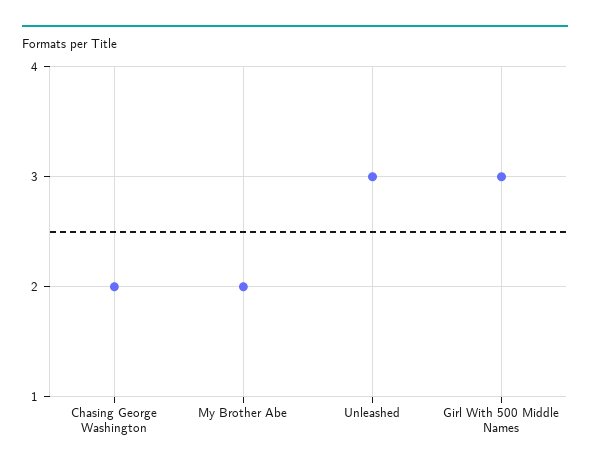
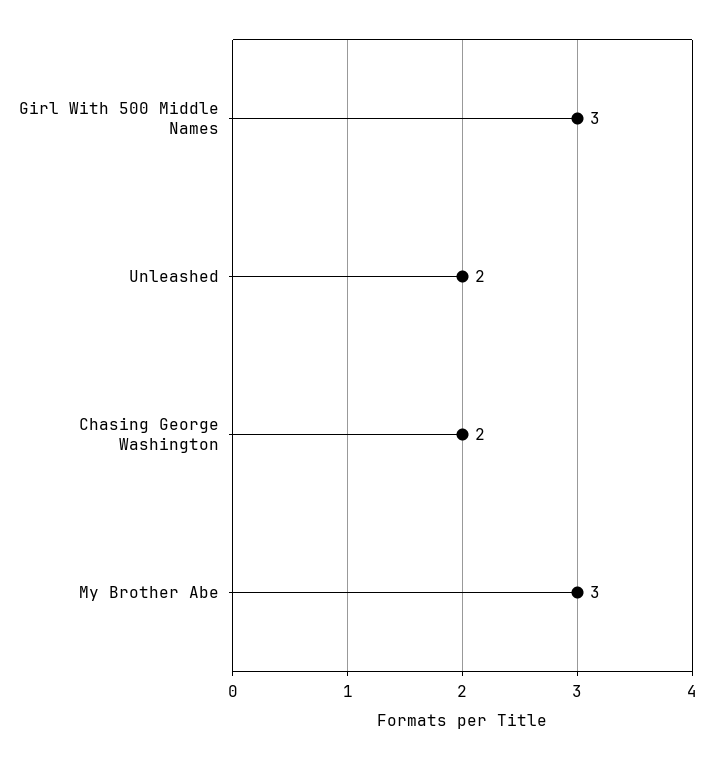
  {
    "Chasing George Washington": 2,
-   "My Brother Abe": 2,
+   "My Brother Abe": 3,
-   "Unleashed": 3,
+   "Unleashed": 2,
    "Girl With 500 Middle Names": 3
  }

